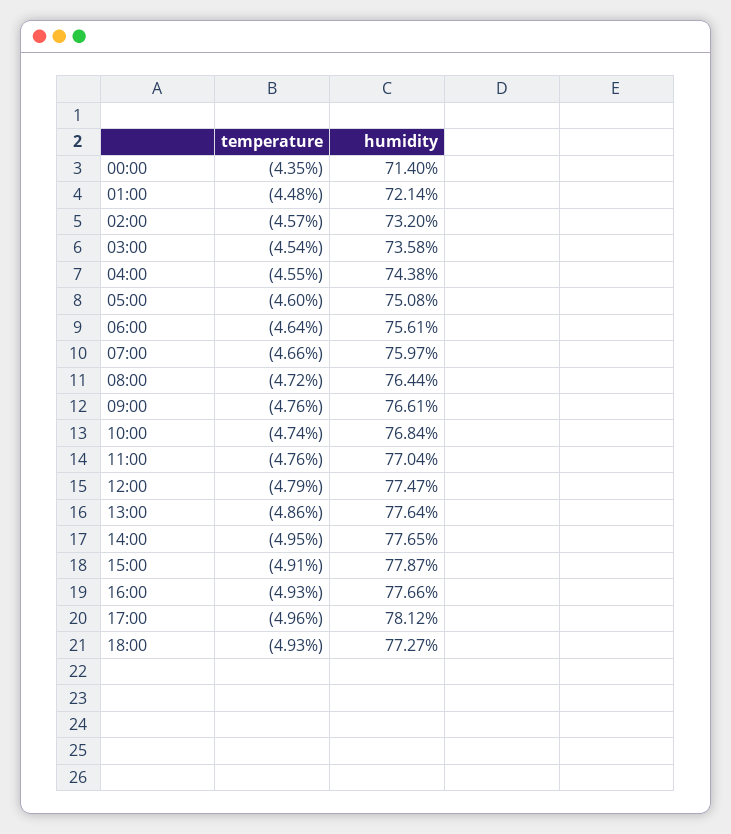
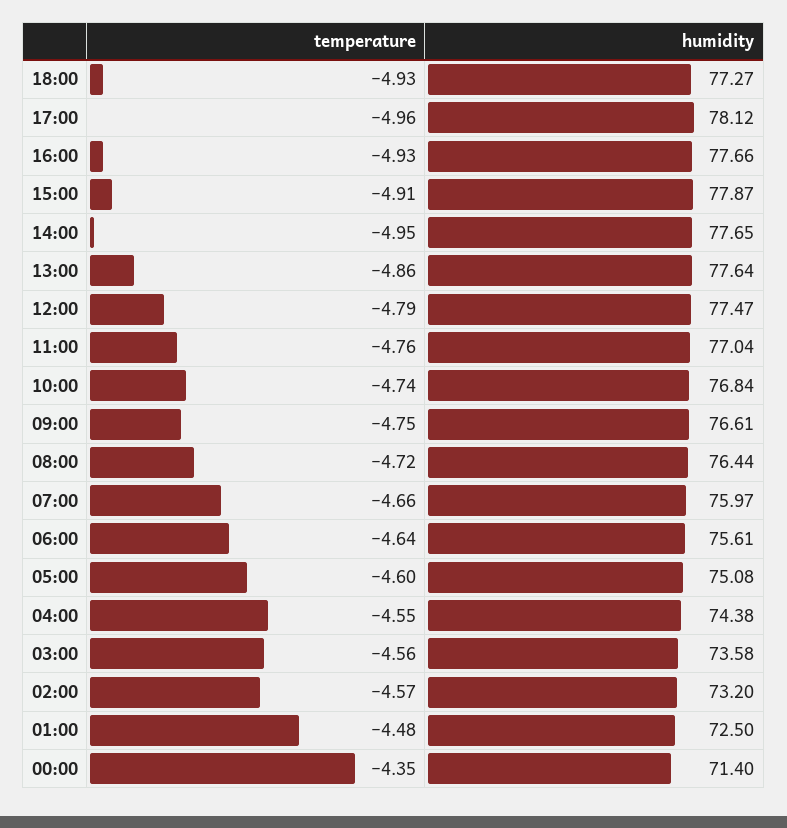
  {
    "temperature": {
      "00:00": -4.35,
      "01:00": -4.48,
      "02:00": -4.57,
-     "03:00": -4.54,
+     "03:00": -4.56,
      "04:00": -4.55,
      "05:00": -4.6,
      "06:00": -4.64,
      "07:00": -4.66,
      "08:00": -4.72,
-     "09:00": -4.76,
+     "09:00": -4.75,
      "10:00": -4.74,
      "11:00": -4.76,
      "12:00": -4.79,
      "13:00": -4.86,
      "14:00": -4.95,
      "15:00": -4.91,
      "16:00": -4.93,
      "17:00": -4.96,
      "18:00": -4.93
    },
    "humidity": {
      "00:00": 71.4,
-     "01:00": 72.14,
+     "01:00": 72.5,
      "02:00": 73.2,
      "03:00": 73.58,
      "04:00": 74.38,
      "05:00": 75.08,
      "06:00": 75.61,
      "07:00": 75.97,
      "08:00": 76.44,
      "09:00": 76.61,
      "10:00": 76.84,
      "11:00": 77.04,
      "12:00": 77.47,
      "13:00": 77.64,
      "14:00": 77.65,
      "15:00": 77.87,
      "16:00": 77.66,
      "17:00": 78.12,
      "18:00": 77.27
    }
  }

